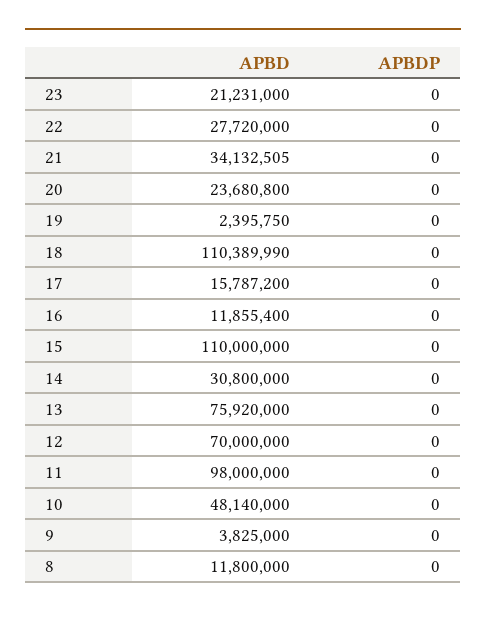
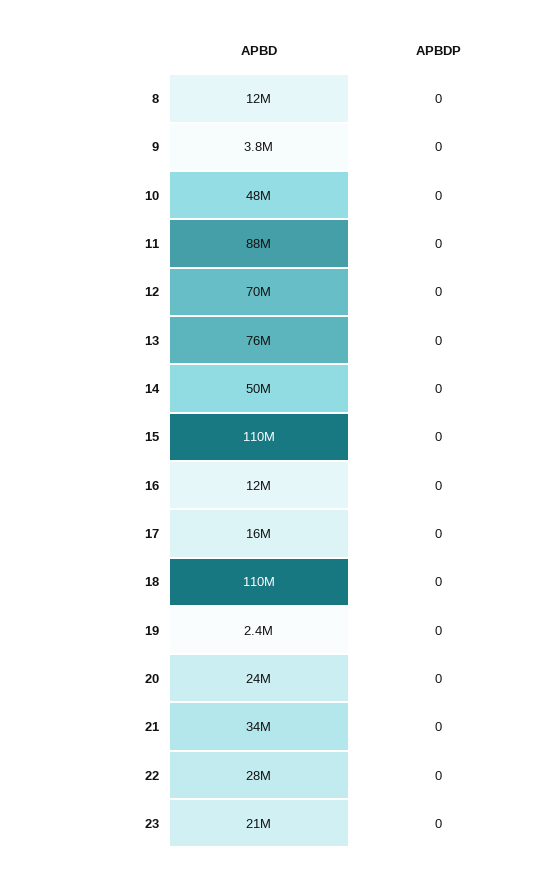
  {
    "APBD": {
      "23": 21231000,
      "22": 27720000,
      "21": 34132505,
      "20": 23680800,
      "19": 2395750,
      "18": 110389990,
      "17": 15787200,
      "16": 11855400,
      "15": 110000000,
-     "14": 30800000,
+     "14": 50000000,
      "13": 75920000,
      "12": 70000000,
-     "11": 98000000,
+     "11": 88000000,
      "10": 48140000,
      "9": 3825000,
      "8": 11800000
    },
    "APBDP": {
      "23": 0,
      "22": 0,
      "21": 0,
      "20": 0,
      "19": 0,
      "18": 0,
      "17": 0,
      "16": 0,
      "15": 0,
      "14": 0,
      "13": 0,
      "12": 0,
      "11": 0,
      "10": 0,
      "9": 0,
      "8": 0
    }
  }

